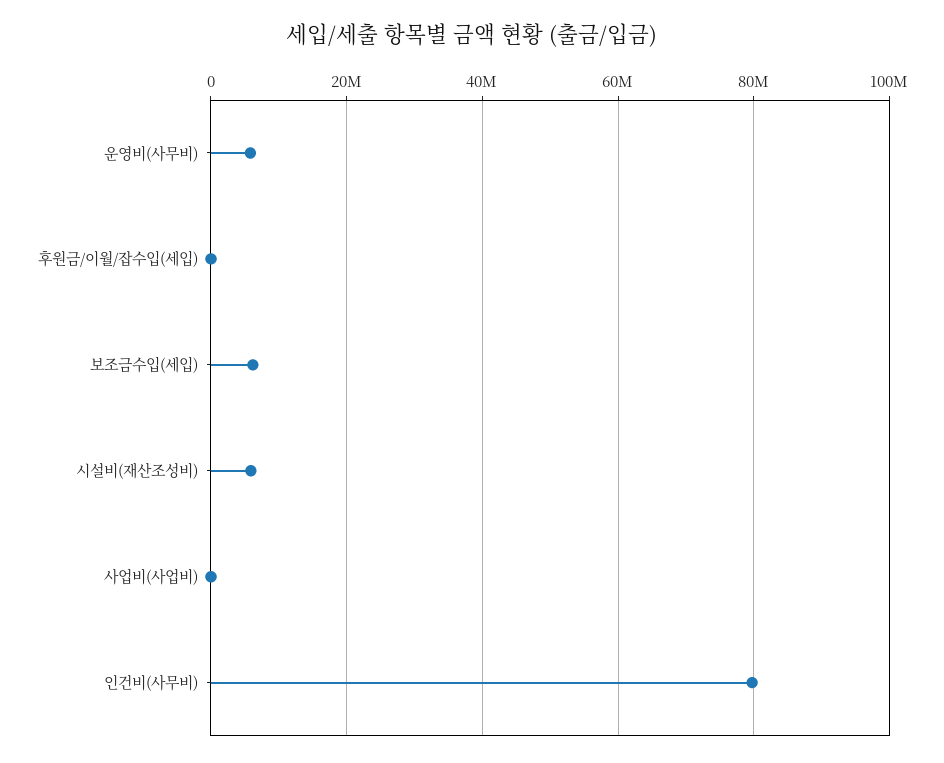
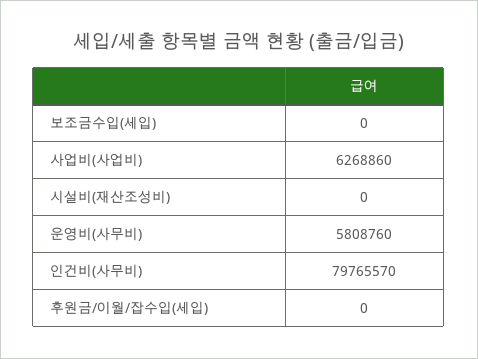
  {
    "운영비(사무비)": 5808760,
    "후원금/이월/잡수입(세입)": 0,
-   "보조금수입(세입)": 6000000,
+   "보조금수입(세입)": 0,
-   "시설비(재산조성비)": 6000000,
+   "시설비(재산조성비)": 0,
-   "사업비(사업비)": 0,
+   "사업비(사업비)": 6268860,
    "인건비(사무비)": 79765570
  }

